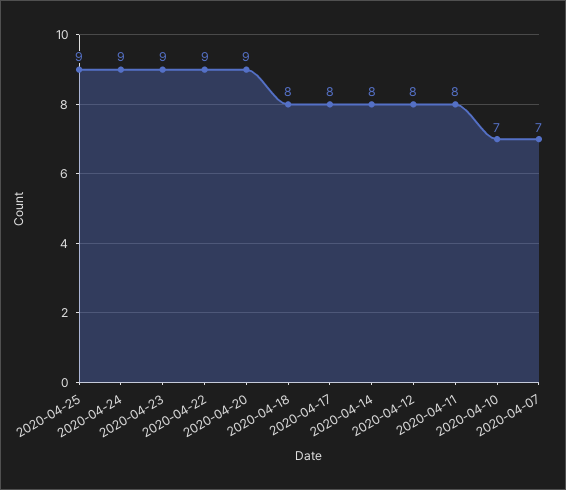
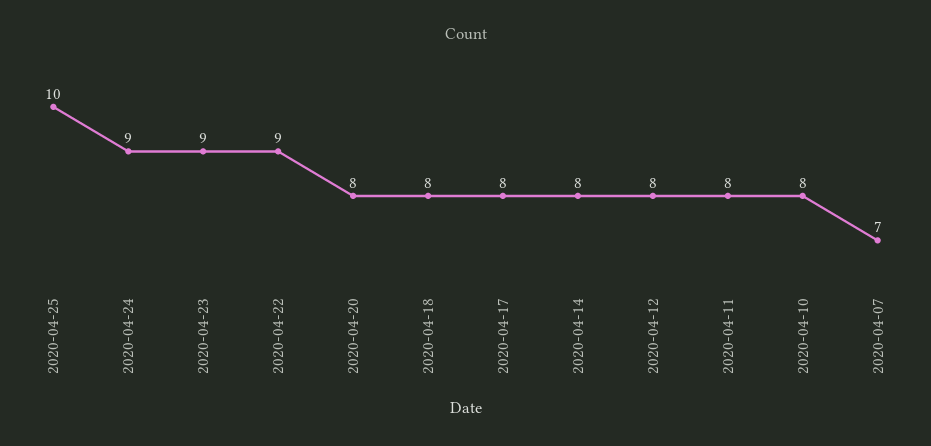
  {
-   "2020-04-25": 9,
+   "2020-04-25": 10,
    "2020-04-24": 9,
    "2020-04-23": 9,
    "2020-04-22": 9,
-   "2020-04-20": 9,
+   "2020-04-20": 8,
    "2020-04-18": 8,
    "2020-04-17": 8,
    "2020-04-14": 8,
    "2020-04-12": 8,
    "2020-04-11": 8,
-   "2020-04-10": 7,
+   "2020-04-10": 8,
    "2020-04-07": 7
  }

